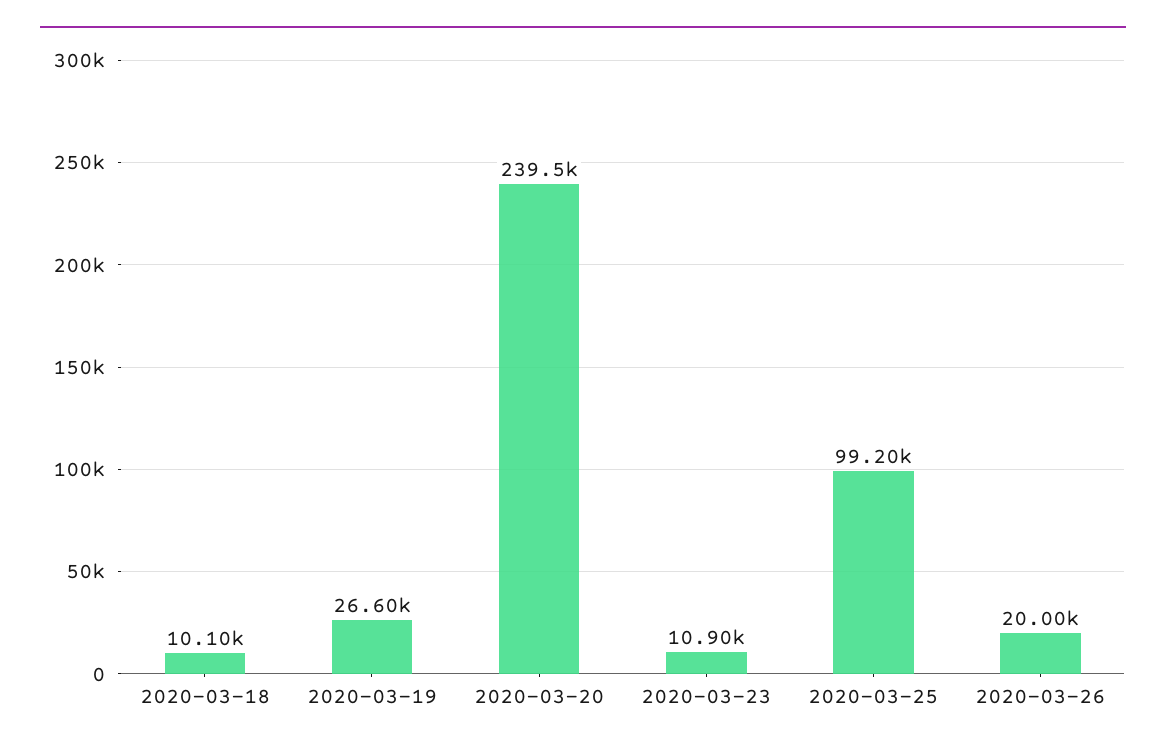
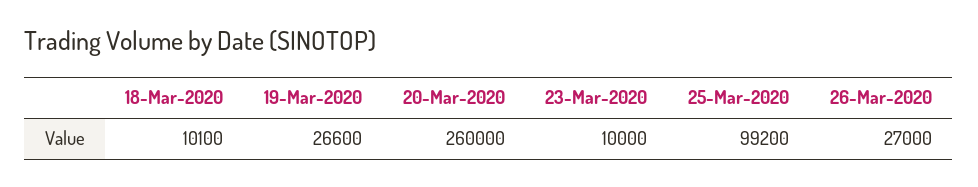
  {
    "2020-03-18": 10100,
    "2020-03-19": 26600,
-   "2020-03-20": 239500,
+   "2020-03-20": 260000,
-   "2020-03-23": 10900,
+   "2020-03-23": 10000,
    "2020-03-25": 99200,
-   "2020-03-26": 20000
+   "2020-03-26": 27000
  }

